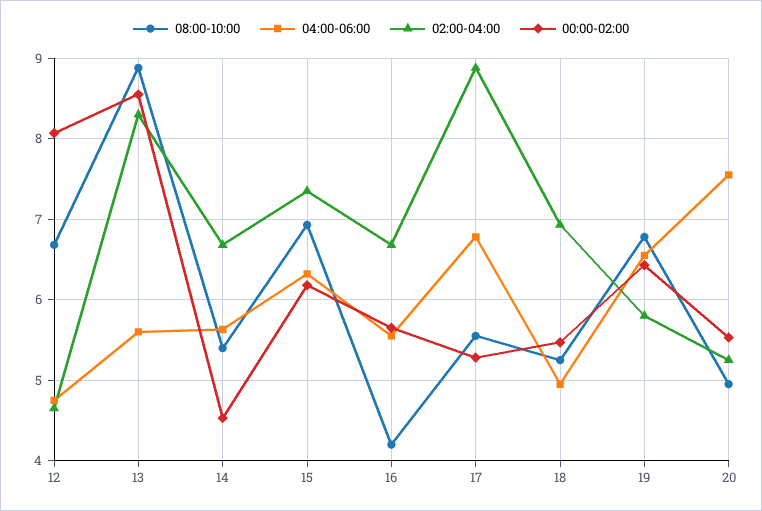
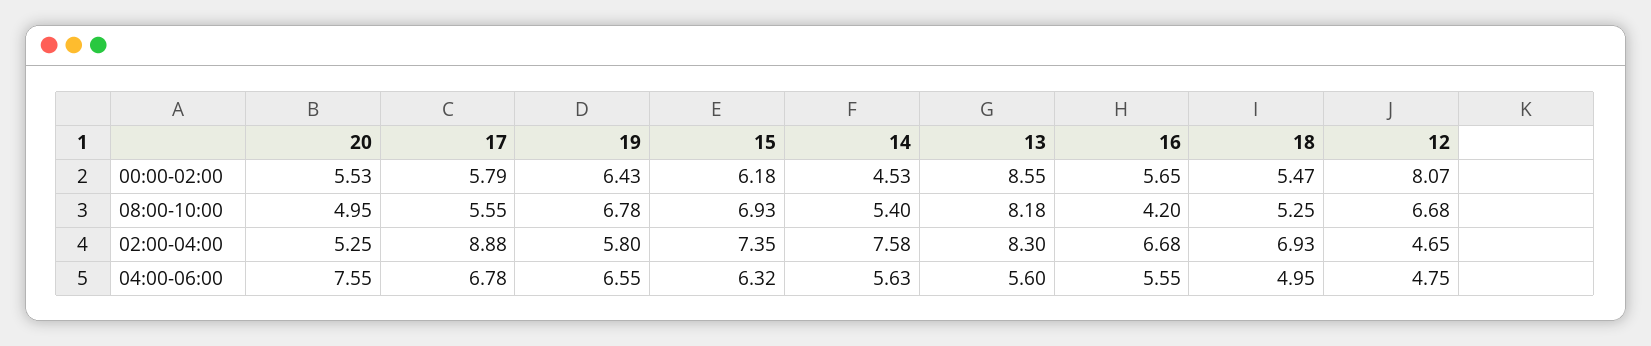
  {
    "08:00-10:00": {
      "12": 6.68,
-     "13": 8.9,
+     "13": 8.18,
      "14": 5.4,
      "15": 6.93,
      "16": 4.2,
      "17": 5.55,
      "18": 5.25,
      "19": 6.78,
      "20": 4.95
    },
    "04:00-06:00": {
      "12": 4.75,
      "13": 5.6,
      "14": 5.63,
      "15": 6.32,
      "16": 5.55,
      "17": 6.78,
      "18": 4.95,
      "19": 6.55,
      "20": 7.55
    },
    "02:00-04:00": {
      "12": 4.65,
      "13": 8.3,
-     "14": 6.7,
+     "14": 7.58,
      "15": 7.35,
      "16": 6.68,
      "17": 8.88,
      "18": 6.93,
      "19": 5.8,
      "20": 5.25
    },
    "00:00-02:00": {
      "12": 8.07,
      "13": 8.55,
      "14": 4.53,
      "15": 6.18,
      "16": 5.65,
-     "17": 5.3,
+     "17": 5.79,
      "18": 5.47,
      "19": 6.43,
      "20": 5.53
    }
  }

